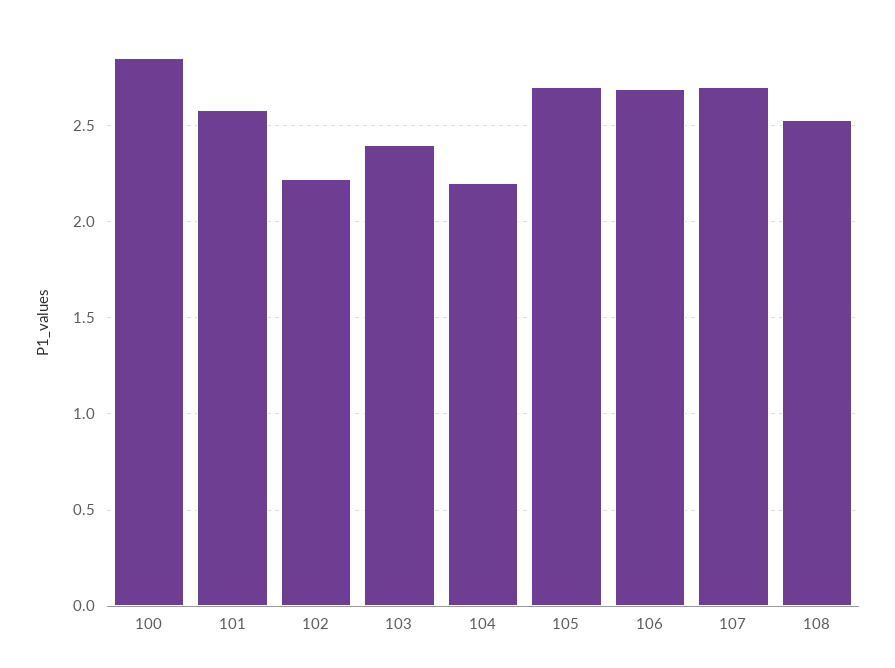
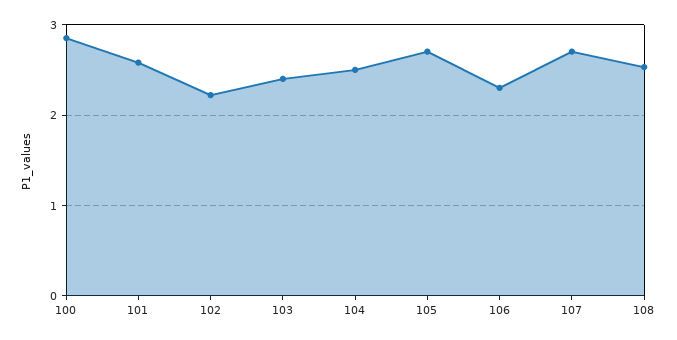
  {
    "100": 2.85,
    "101": 2.6,
    "102": 2.2,
    "103": 2.4,
-   "104": 2.2,
+   "104": 2.5,
    "105": 2.7,
-   "106": 2.7,
+   "106": 2.3,
    "107": 2.7,
    "108": 2.55
  }

